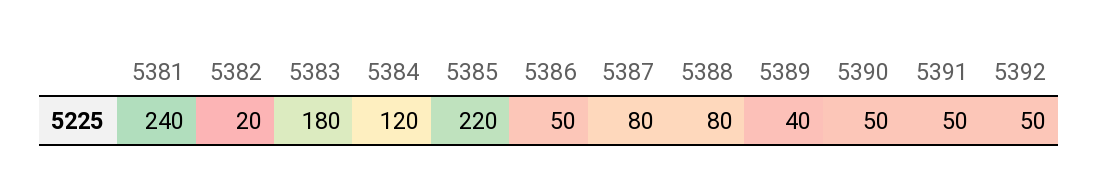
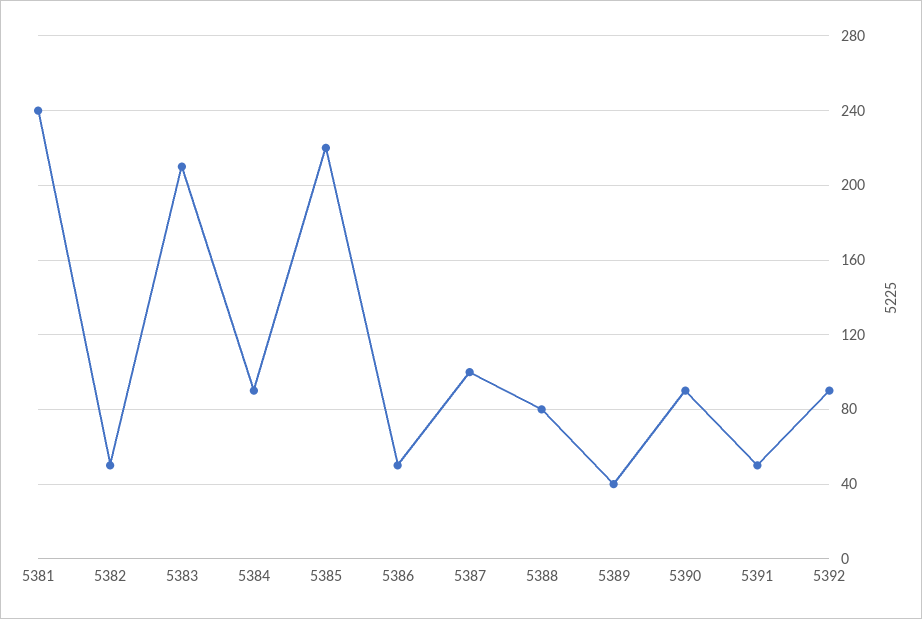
  {
    "5381": 240,
-   "5382": 20,
+   "5382": 50,
-   "5383": 180,
+   "5383": 210,
-   "5384": 120,
+   "5384": 90,
    "5385": 220,
    "5386": 50,
-   "5387": 80,
+   "5387": 100,
    "5388": 80,
    "5389": 40,
-   "5390": 50,
+   "5390": 90,
    "5391": 50,
-   "5392": 50
+   "5392": 90
  }

